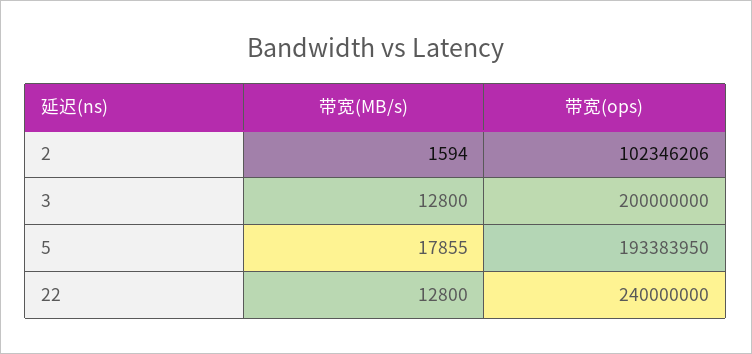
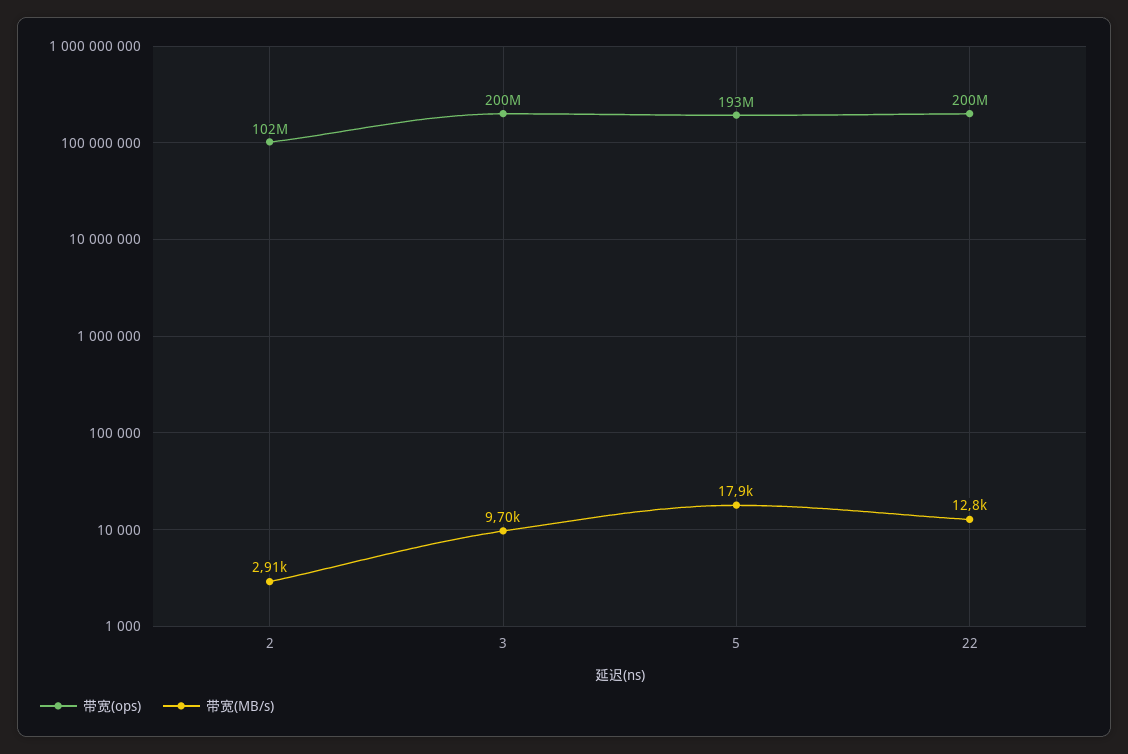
  {
    "带宽(MB/s)": {
-     "2": 1594,
+     "2": 2910,
-     "3": 12800,
+     "3": 9700,
      "5": 17855,
      "22": 12800
    },
    "带宽(ops)": {
      "2": 102346206,
      "3": 200000000,
      "5": 193383950,
-     "22": 240000000
+     "22": 200000000
    }
  }

